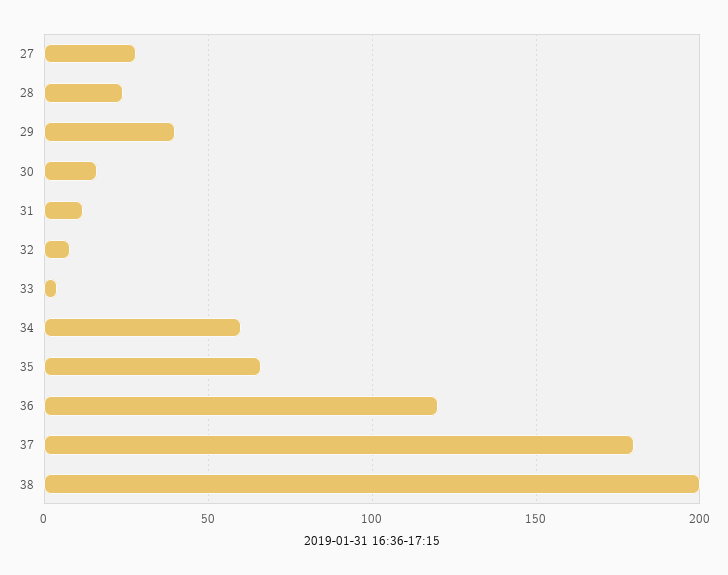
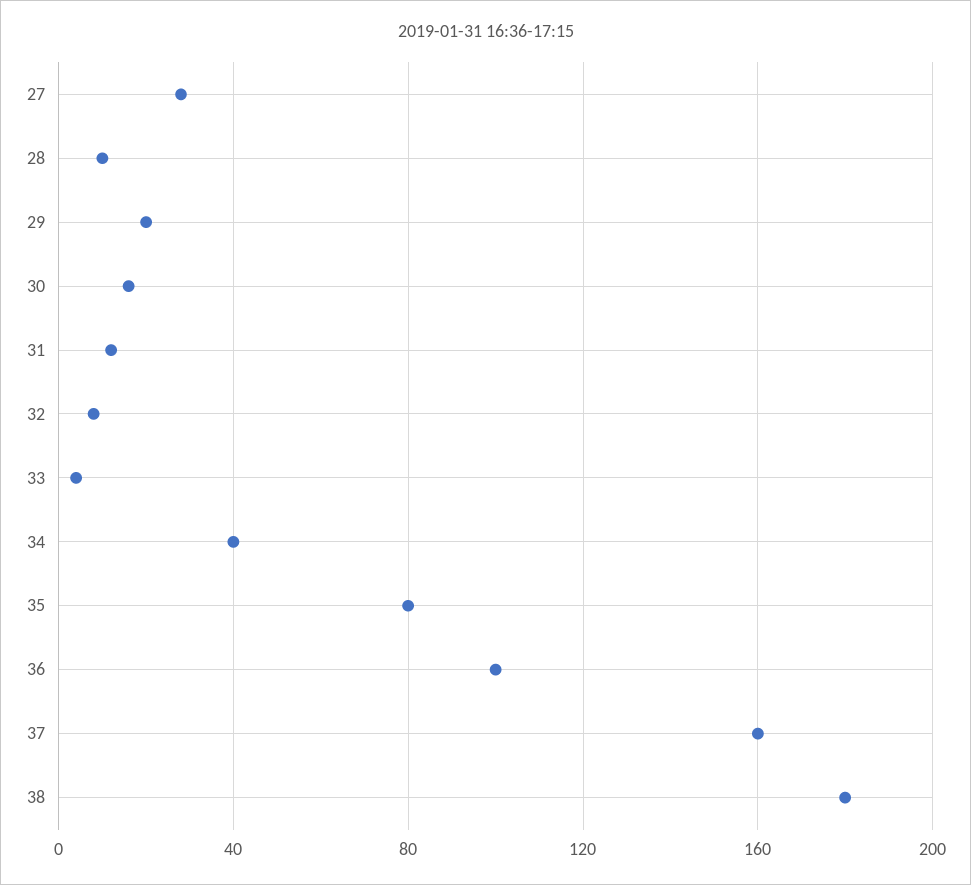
  {
    "27": 30,
-   "28": 25,
+   "28": 10,
-   "29": 40,
+   "29": 20,
    "30": 15,
    "31": 10,
    "32": 10,
    "33": 5,
-   "34": 60,
+   "34": 40,
-   "35": 65,
+   "35": 80,
-   "36": 120,
+   "36": 100,
-   "37": 180,
+   "37": 160,
-   "38": 200
+   "38": 180
  }

